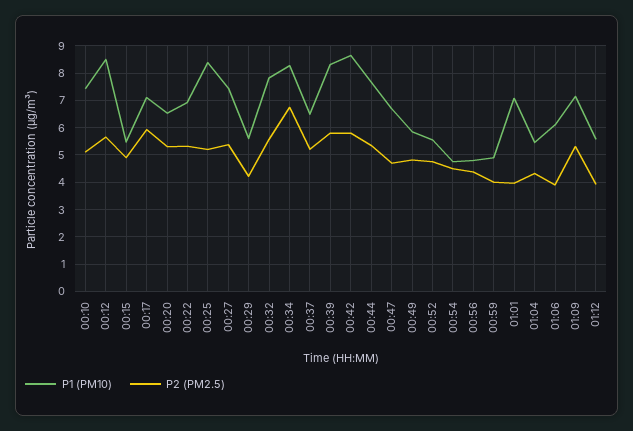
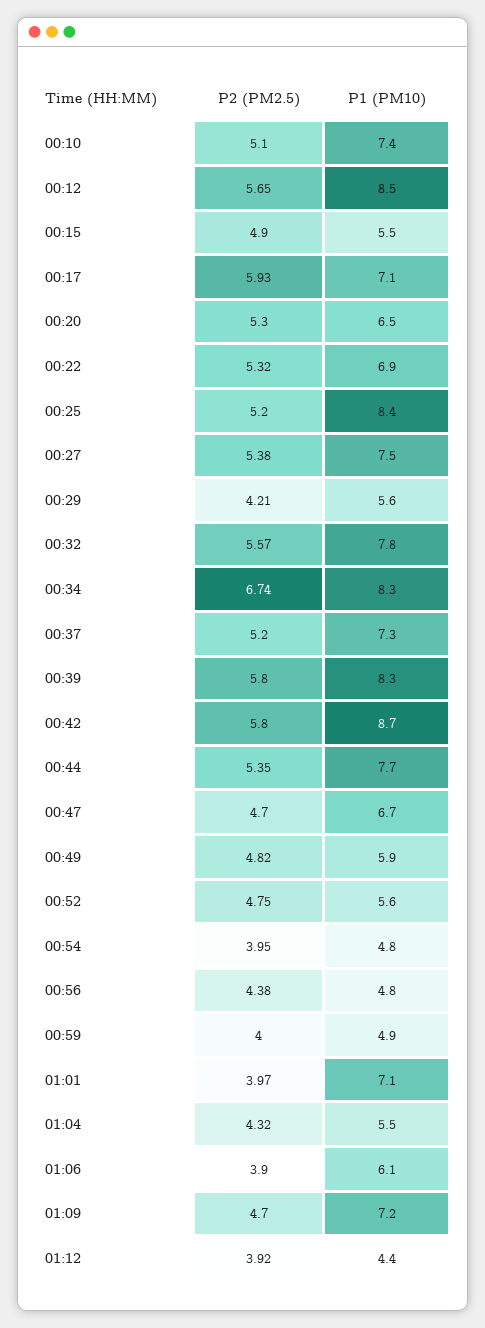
  {
    "P1 (PM10)": {
      "00:10": 7.4,
      "00:12": 8.5,
      "00:15": 5.5,
      "00:17": 7.1,
      "00:20": 6.5,
      "00:22": 6.9,
      "00:25": 8.4,
      "00:27": 7.5,
      "00:29": 5.6,
      "00:32": 7.8,
      "00:34": 8.3,
-     "00:37": 6.5,
+     "00:37": 7.3,
      "00:39": 8.3,
      "00:42": 8.7,
      "00:44": 7.7,
      "00:47": 6.7,
      "00:49": 5.9,
      "00:52": 5.6,
      "00:54": 4.8,
      "00:56": 4.8,
      "00:59": 4.9,
      "01:01": 7.1,
      "01:04": 5.5,
      "01:06": 6.1,
      "01:09": 7.2,
-     "01:12": 5.5
+     "01:12": 4.4
    },
    "P2 (PM2.5)": {
      "00:10": 5.1,
      "00:12": 5.65,
      "00:15": 4.9,
      "00:17": 5.93,
      "00:20": 5.3,
      "00:22": 5.32,
      "00:25": 5.2,
      "00:27": 5.38,
      "00:29": 4.21,
      "00:32": 5.57,
      "00:34": 6.74,
      "00:37": 5.2,
      "00:39": 5.8,
      "00:42": 5.8,
      "00:44": 5.35,
      "00:47": 4.7,
      "00:49": 4.82,
      "00:52": 4.75,
-     "00:54": 4.5,
+     "00:54": 3.95,
      "00:56": 4.38,
      "00:59": 4,
      "01:01": 3.97,
      "01:04": 4.32,
      "01:06": 3.9,
-     "01:09": 5.25,
+     "01:09": 4.7,
      "01:12": 3.92
    }
  }

